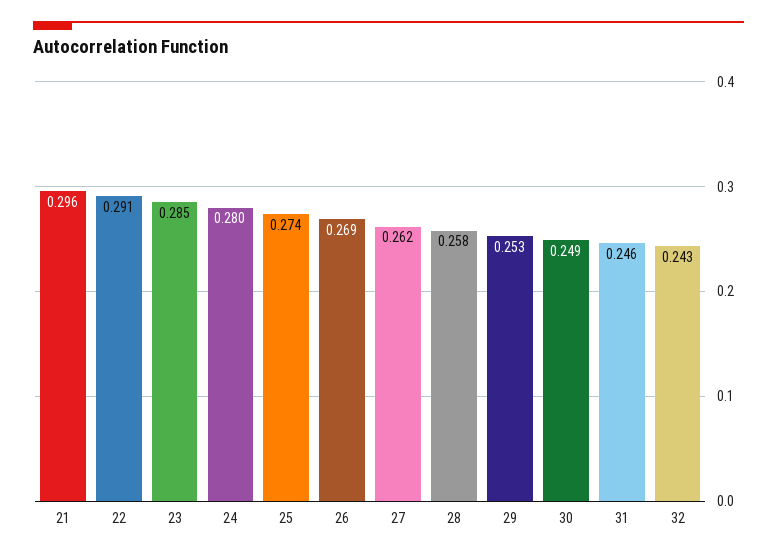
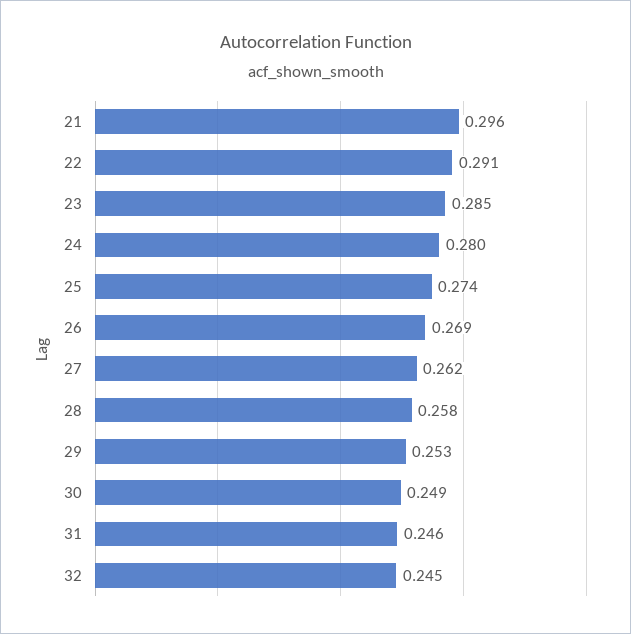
  {
    "21": 0.296,
    "22": 0.291,
    "23": 0.285,
    "24": 0.28,
    "25": 0.274,
    "26": 0.269,
    "27": 0.262,
    "28": 0.258,
    "29": 0.253,
    "30": 0.249,
    "31": 0.246,
-   "32": 0.243
+   "32": 0.245
  }

